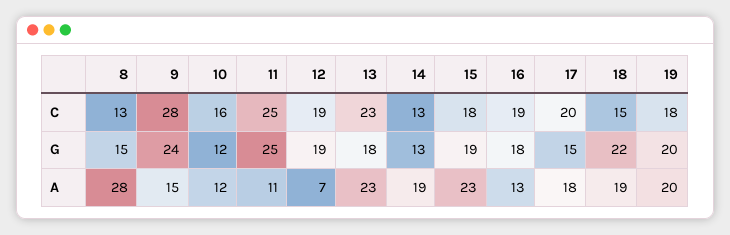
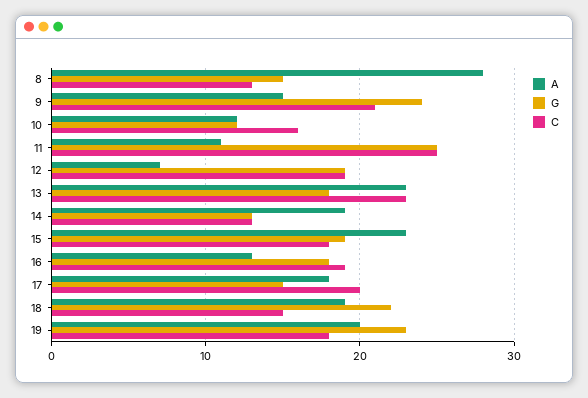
  {
    "C": {
      "8": 13,
-     "9": 28,
+     "9": 21,
      "10": 16,
      "11": 25,
      "12": 19,
      "13": 23,
      "14": 13,
      "15": 18,
      "16": 19,
      "17": 20,
      "18": 15,
      "19": 18
    },
    "G": {
      "8": 15,
      "9": 24,
      "10": 12,
      "11": 25,
      "12": 19,
      "13": 18,
      "14": 13,
      "15": 19,
      "16": 18,
      "17": 15,
      "18": 22,
-     "19": 20
+     "19": 23
    },
    "A": {
      "8": 28,
      "9": 15,
      "10": 12,
      "11": 11,
      "12": 7,
      "13": 23,
      "14": 19,
      "15": 23,
      "16": 13,
      "17": 18,
      "18": 19,
      "19": 20
    }
  }

